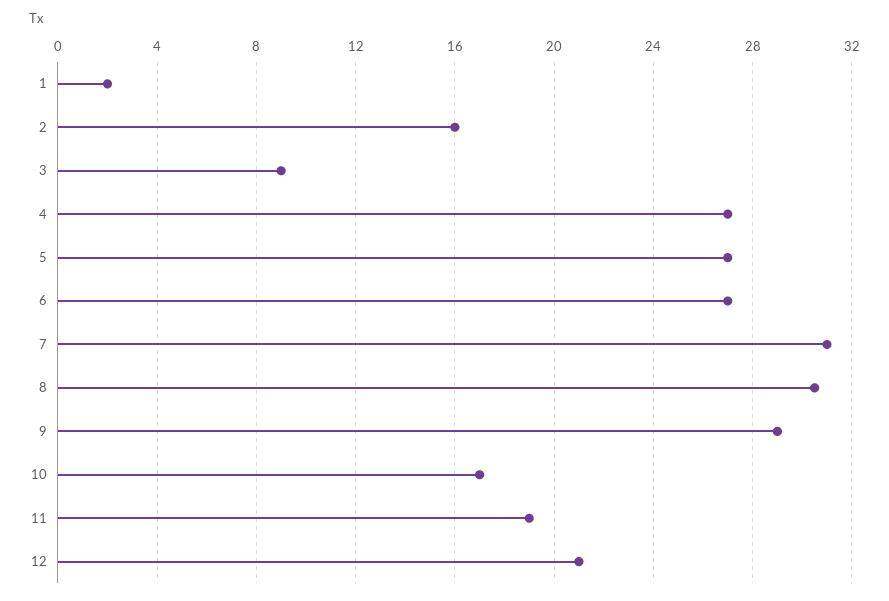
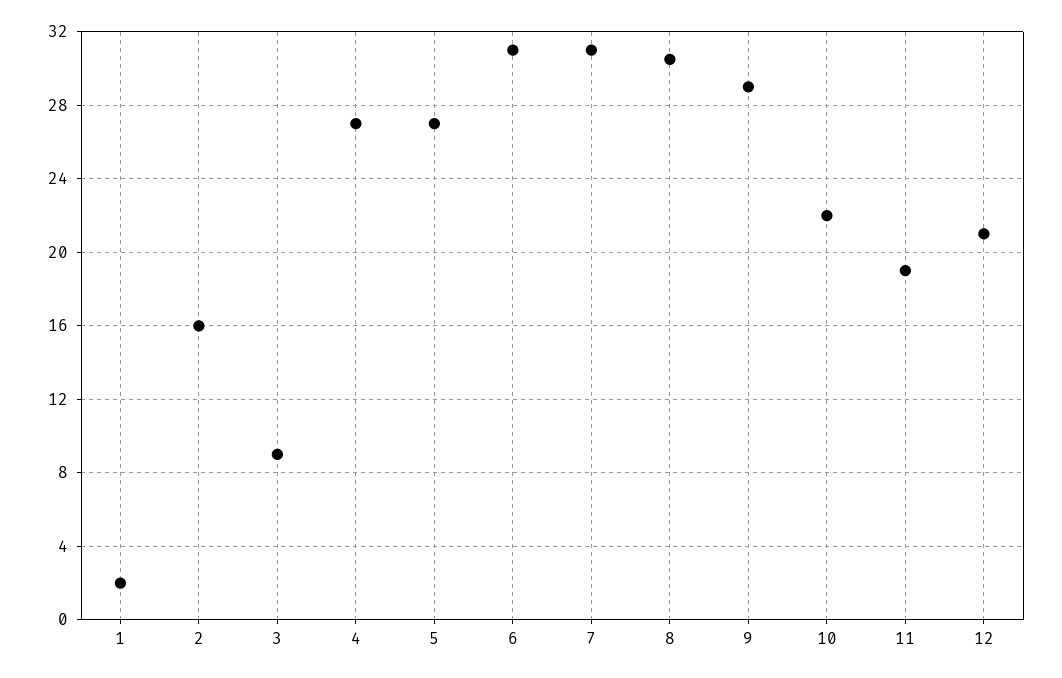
  {
    "1": 2,
    "2": 16,
    "3": 9,
    "4": 27,
    "5": 27,
-   "6": 27,
+   "6": 31,
    "7": 31,
    "8": 30.5,
    "9": 29,
-   "10": 17,
+   "10": 22,
    "11": 19,
    "12": 21
  }

